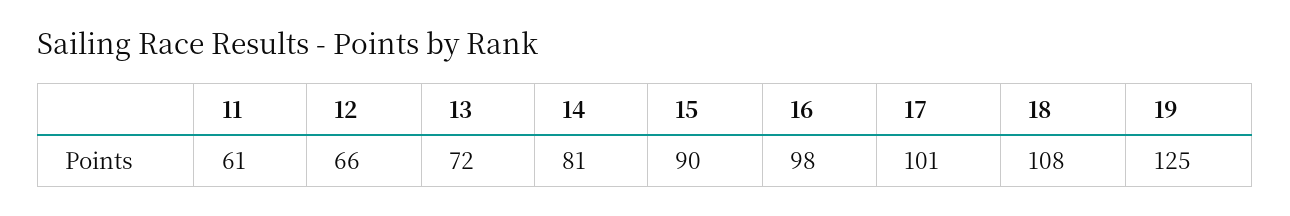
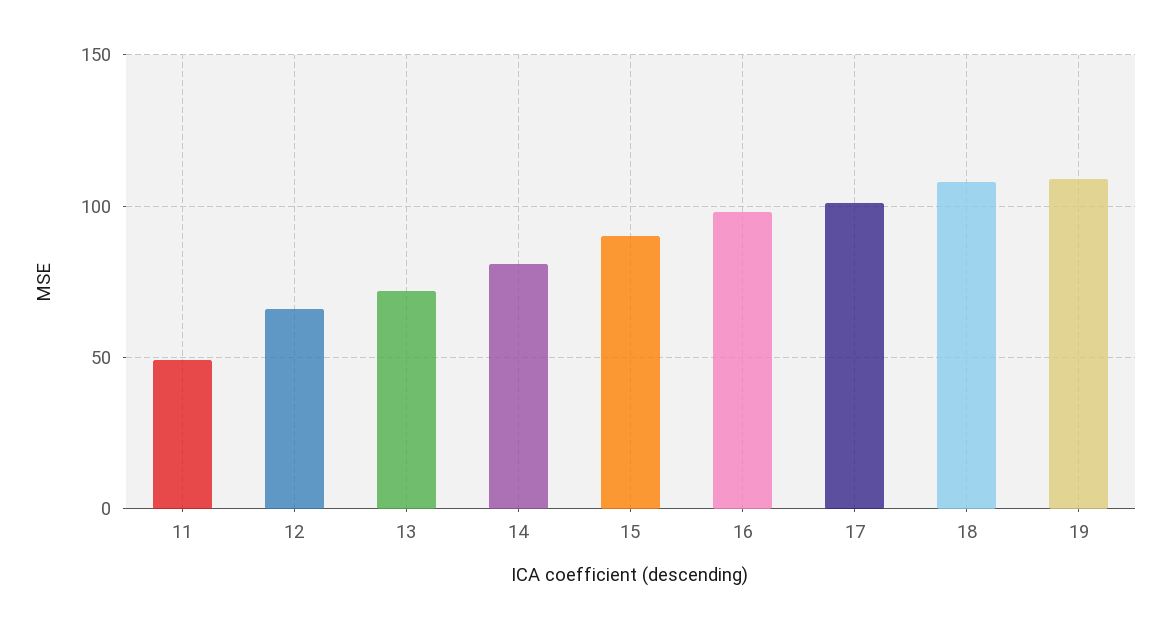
  {
-   "11": 61,
+   "11": 50,
    "12": 66,
    "13": 72,
    "14": 81,
    "15": 90,
    "16": 98,
    "17": 101,
    "18": 108,
-   "19": 125
+   "19": 110
  }

